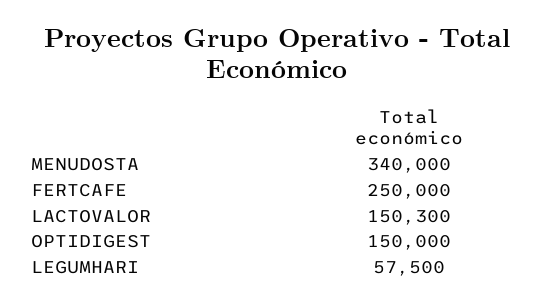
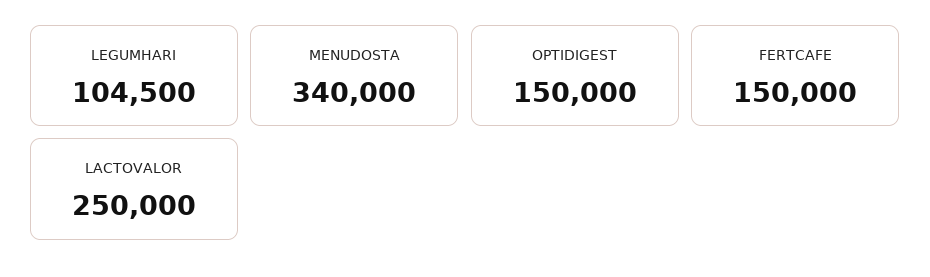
  {
    "MENUDOSTA": 340000,
-   "FERTCAFE": 250000,
+   "FERTCAFE": 150000,
-   "LACTOVALOR": 150300,
+   "LACTOVALOR": 250000,
    "OPTIDIGEST": 150000,
-   "LEGUMHARI": 57500
+   "LEGUMHARI": 104500
  }

